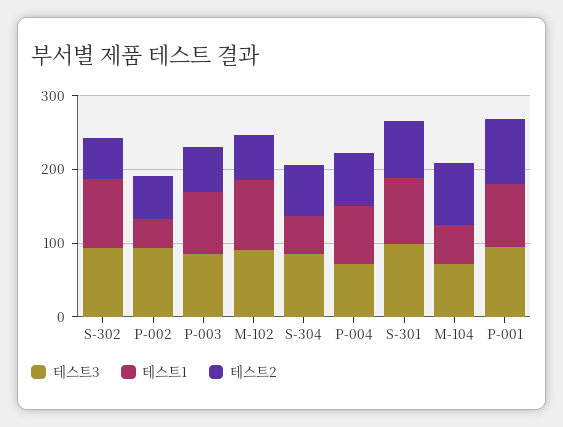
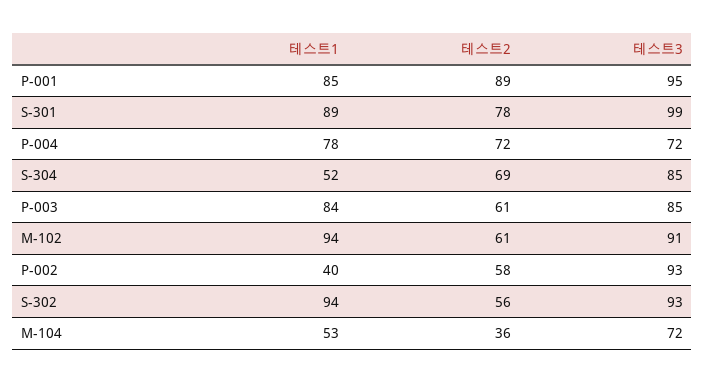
  {
    "테스트3": {
      "S-302": 93,
      "P-002": 93,
      "P-003": 85,
      "M-102": 91,
      "S-304": 85,
      "P-004": 72,
      "S-301": 99,
      "M-104": 72,
      "P-001": 95
    },
    "테스트1": {
      "S-302": 94,
      "P-002": 40,
      "P-003": 84,
      "M-102": 94,
      "S-304": 52,
      "P-004": 78,
      "S-301": 89,
      "M-104": 53,
      "P-001": 85
    },
    "테스트2": {
      "S-302": 56,
      "P-002": 58,
      "P-003": 61,
      "M-102": 61,
      "S-304": 69,
      "P-004": 72,
      "S-301": 78,
-     "M-104": 80,
+     "M-104": 36,
      "P-001": 89
    }
  }

